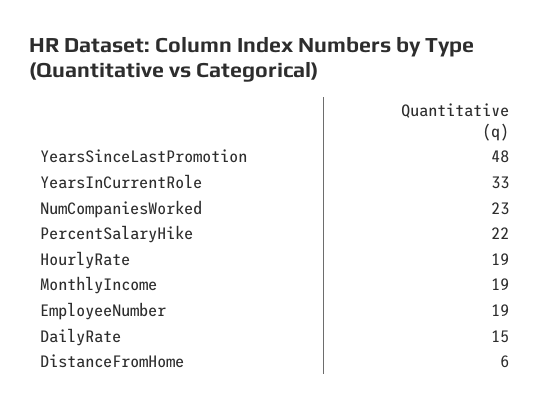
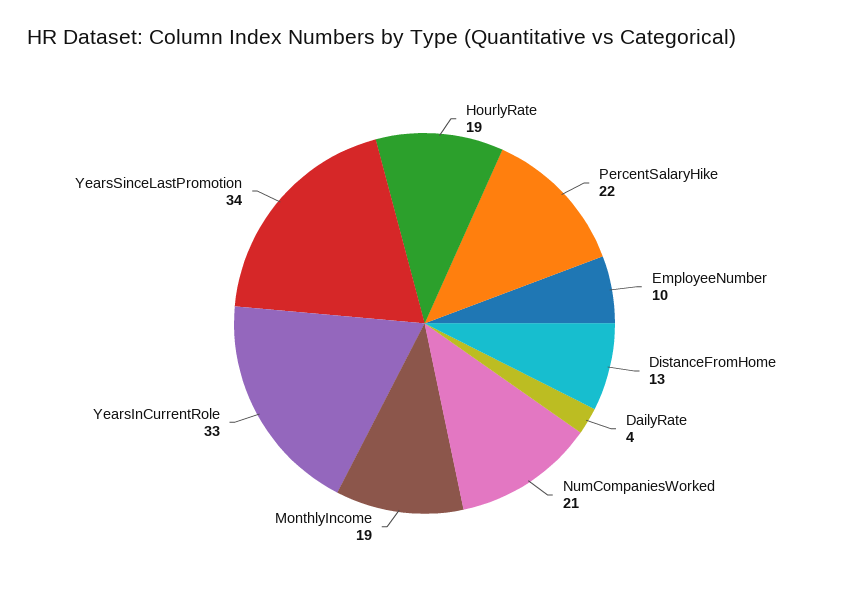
  {
-   "YearsSinceLastPromotion": 48,
+   "YearsSinceLastPromotion": 34,
    "YearsInCurrentRole": 33,
-   "NumCompaniesWorked": 23,
+   "NumCompaniesWorked": 21,
    "PercentSalaryHike": 22,
    "HourlyRate": 19,
    "MonthlyIncome": 19,
-   "EmployeeNumber": 19,
+   "EmployeeNumber": 10,
-   "DailyRate": 15,
+   "DailyRate": 4,
-   "DistanceFromHome": 6
+   "DistanceFromHome": 13
  }

